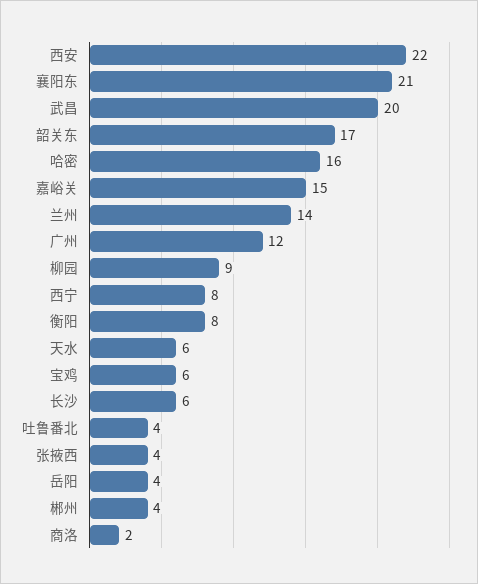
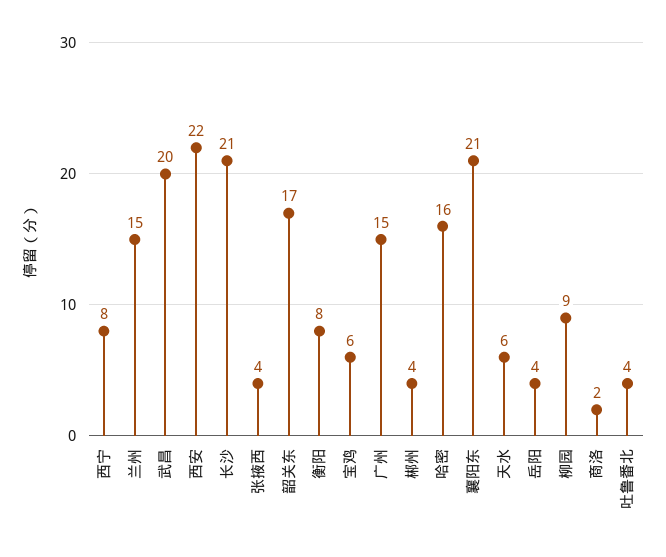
  {
    "西安": 22,
    "襄阳东": 21,
    "武昌": 20,
    "韶关东": 17,
    "哈密": 16,
-   "嘉峪关": 15,
-   "兰州": 14,
+   "兰州": 15,
-   "广州": 12,
+   "广州": 15,
    "柳园": 9,
    "西宁": 8,
    "衡阳": 8,
    "天水": 6,
    "宝鸡": 6,
-   "长沙": 6,
+   "长沙": 21,
    "吐鲁番北": 4,
    "张掖西": 4,
    "岳阳": 4,
    "郴州": 4,
    "商洛": 2
  }

